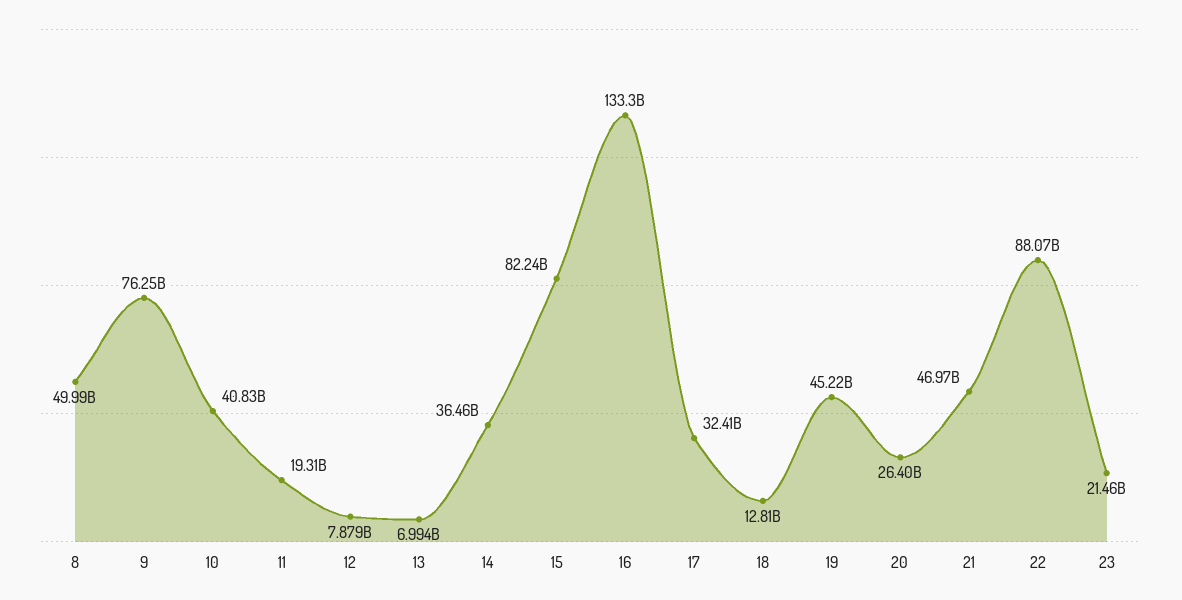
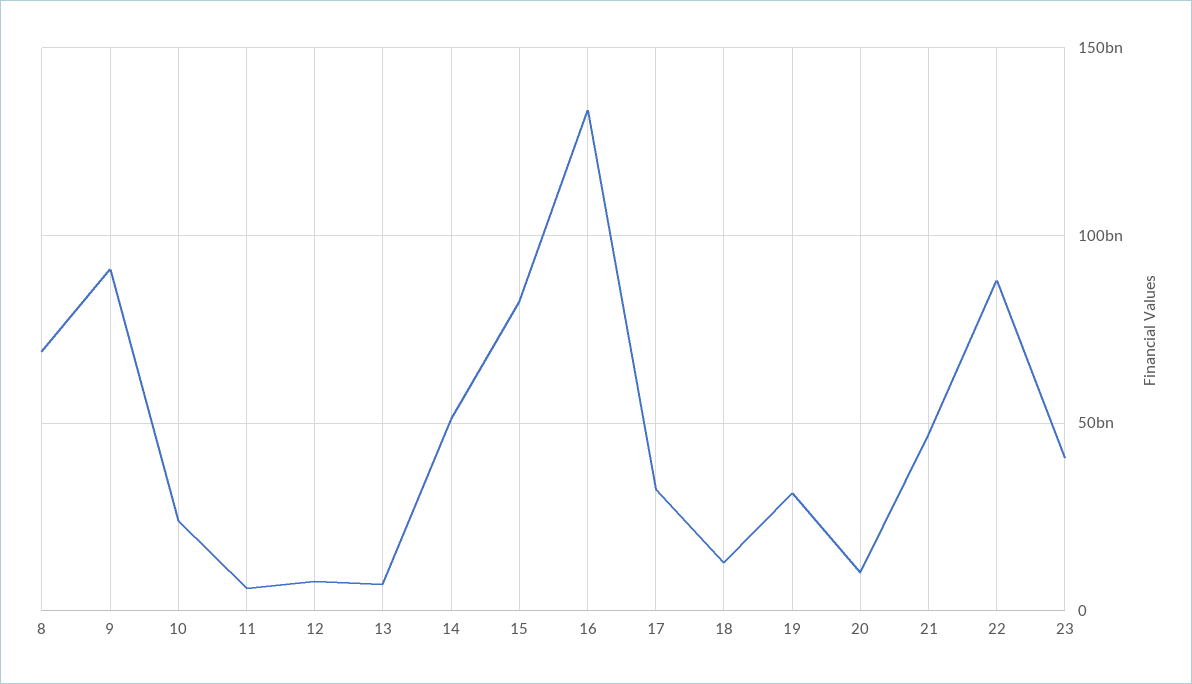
  {
-   "8": 49990000000,
+   "8": 70000000000,
-   "9": 76250000000,
+   "9": 90000000000,
-   "10": 40830000000,
+   "10": 25000000000,
-   "11": 19310000000,
+   "11": 5000000000,
    "12": 7879000000,
    "13": 6994000000,
-   "14": 36460000000,
+   "14": 50000000000,
    "15": 82240000000,
    "16": 133300000000,
    "17": 32410000000,
    "18": 12810000000,
-   "19": 45220000000,
+   "19": 30000000000,
-   "20": 26400000000,
+   "20": 10000000000,
    "21": 46970000000,
    "22": 88070000000,
-   "23": 21460000000
+   "23": 40000000000
  }

